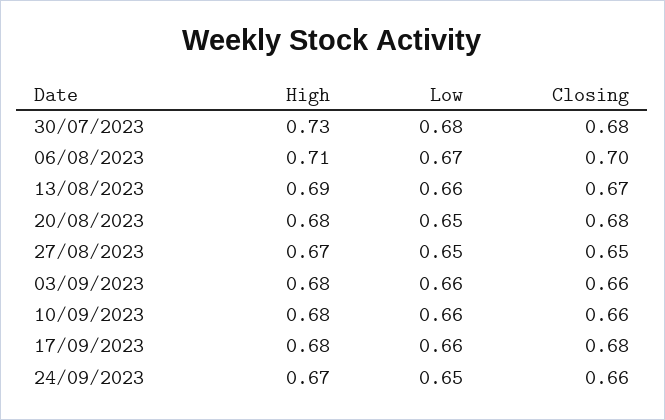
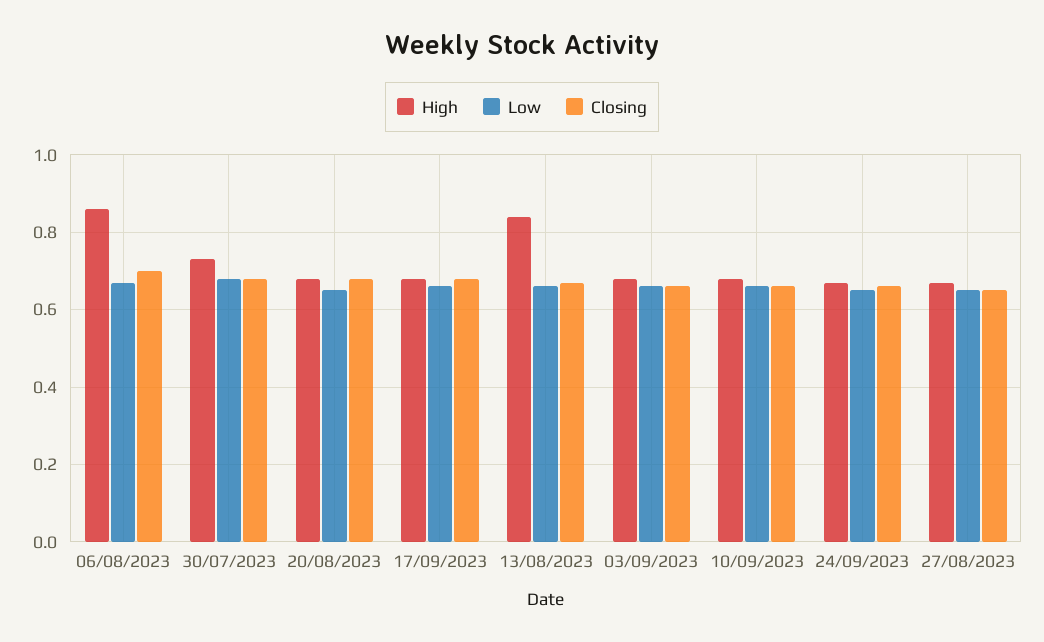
  {
    "High": {
      "30/07/2023": 0.73,
-     "06/08/2023": 0.71,
+     "06/08/2023": 0.85,
-     "13/08/2023": 0.69,
+     "13/08/2023": 0.85,
      "20/08/2023": 0.68,
      "27/08/2023": 0.67,
      "03/09/2023": 0.68,
      "10/09/2023": 0.68,
      "17/09/2023": 0.68,
      "24/09/2023": 0.67
    },
    "Low": {
      "30/07/2023": 0.68,
      "06/08/2023": 0.67,
      "13/08/2023": 0.66,
      "20/08/2023": 0.65,
      "27/08/2023": 0.65,
      "03/09/2023": 0.66,
      "10/09/2023": 0.66,
      "17/09/2023": 0.66,
      "24/09/2023": 0.65
    },
    "Closing": {
      "30/07/2023": 0.68,
      "06/08/2023": 0.7,
      "13/08/2023": 0.67,
      "20/08/2023": 0.68,
      "27/08/2023": 0.65,
      "03/09/2023": 0.66,
      "10/09/2023": 0.66,
      "17/09/2023": 0.68,
      "24/09/2023": 0.66
    }
  }

